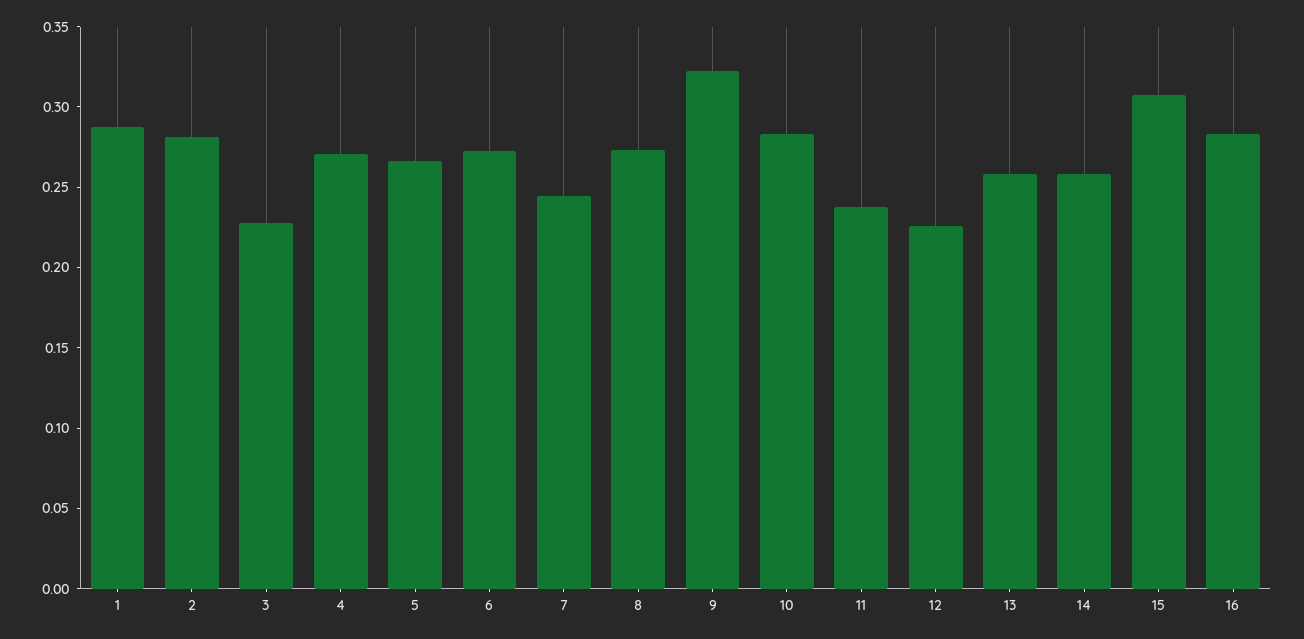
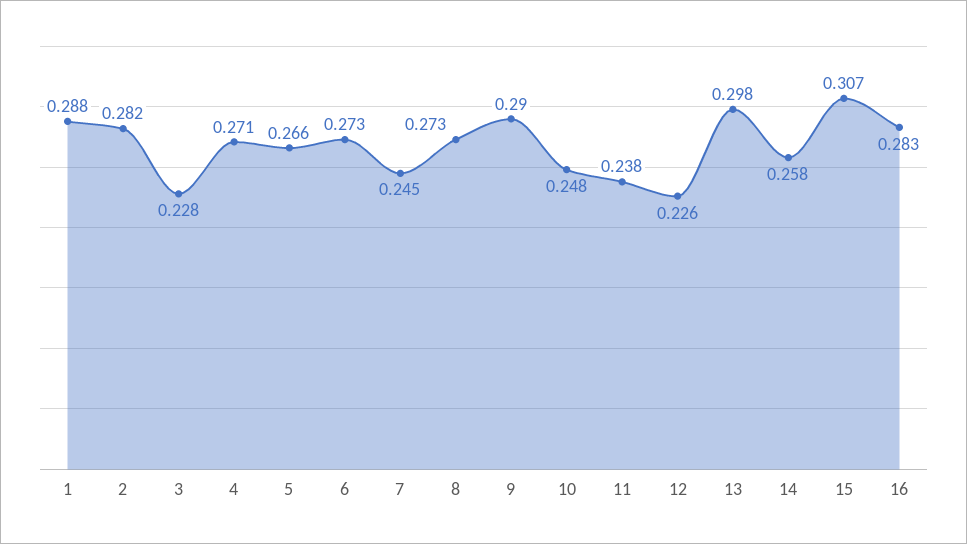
  {
    "1": 0.288,
    "2": 0.282,
    "3": 0.228,
    "4": 0.271,
    "5": 0.266,
    "6": 0.273,
    "7": 0.245,
    "8": 0.273,
-   "9": 0.32,
+   "9": 0.29,
-   "10": 0.28,
+   "10": 0.248,
    "11": 0.238,
    "12": 0.226,
-   "13": 0.26,
+   "13": 0.298,
    "14": 0.258,
    "15": 0.307,
    "16": 0.283
  }

